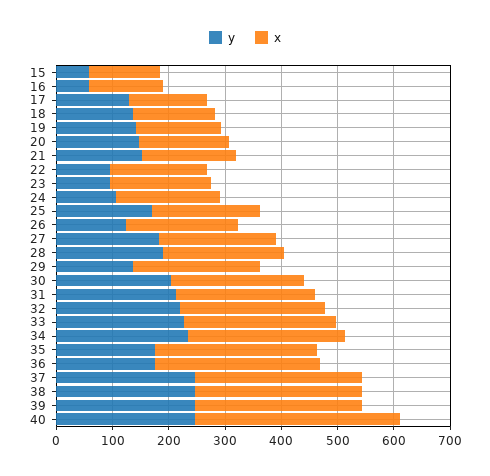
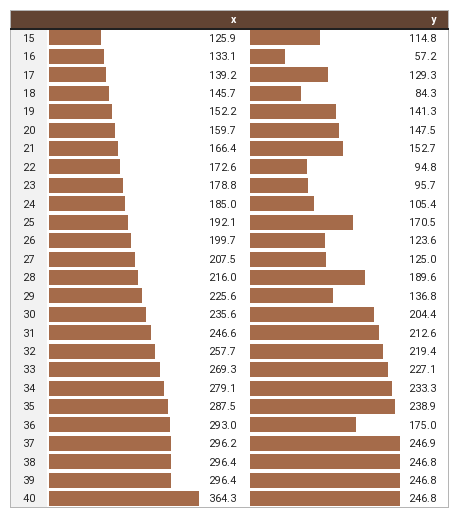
  {
    "y": {
-     "15": 60,
+     "15": 114.8,
      "16": 57.2,
      "17": 129.3,
-     "18": 140,
+     "18": 84.3,
      "19": 141.3,
      "20": 147.5,
      "21": 152.7,
      "22": 94.8,
      "23": 95.7,
      "24": 105.4,
      "25": 170.5,
      "26": 123.6,
-     "27": 180,
+     "27": 125,
      "28": 189.6,
      "29": 136.8,
      "30": 204.4,
      "31": 212.6,
      "32": 219.4,
      "33": 227.1,
      "34": 233.3,
-     "35": 180,
+     "35": 238.9,
      "36": 175,
      "37": 246.9,
      "38": 246.8,
      "39": 246.8,
      "40": 246.8
    },
    "x": {
      "15": 125.9,
      "16": 133.1,
      "17": 139.2,
      "18": 145.7,
      "19": 152.2,
      "20": 159.7,
      "21": 166.4,
      "22": 172.6,
      "23": 178.8,
      "24": 185,
      "25": 192.1,
      "26": 199.7,
      "27": 207.5,
      "28": 216,
      "29": 225.6,
      "30": 235.6,
      "31": 246.6,
      "32": 257.7,
      "33": 269.3,
      "34": 279.1,
      "35": 287.5,
      "36": 293,
      "37": 296.2,
      "38": 296.4,
      "39": 296.4,
      "40": 364.3
    }
  }

